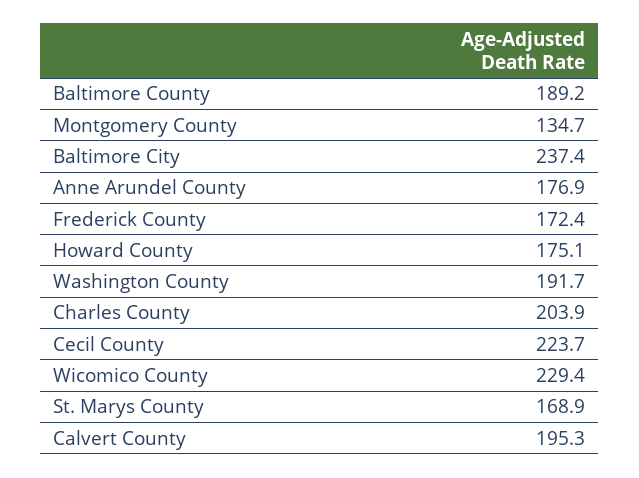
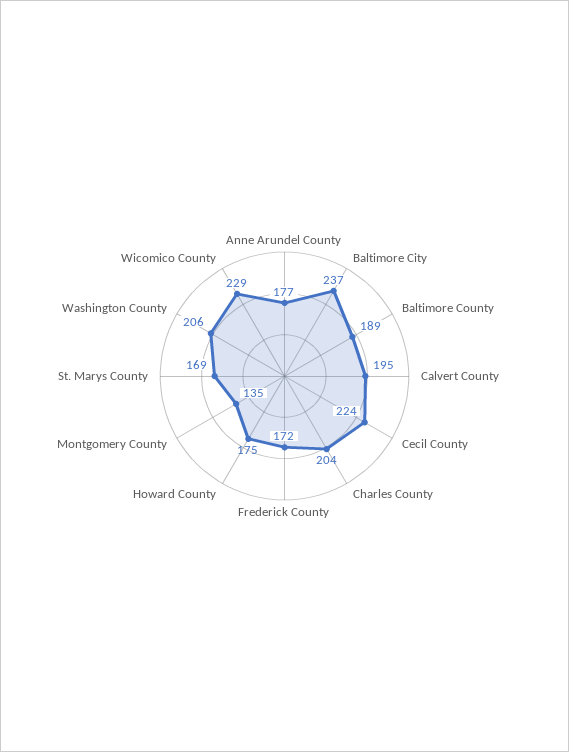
  {
    "Baltimore County": 189.2,
    "Montgomery County": 134.7,
    "Baltimore City": 237.4,
    "Anne Arundel County": 176.9,
    "Frederick County": 172.4,
    "Howard County": 175.1,
-   "Washington County": 191.7,
+   "Washington County": 206,
    "Charles County": 203.9,
    "Cecil County": 223.7,
    "Wicomico County": 229.4,
    "St. Marys County": 168.9,
    "Calvert County": 195.3
  }

